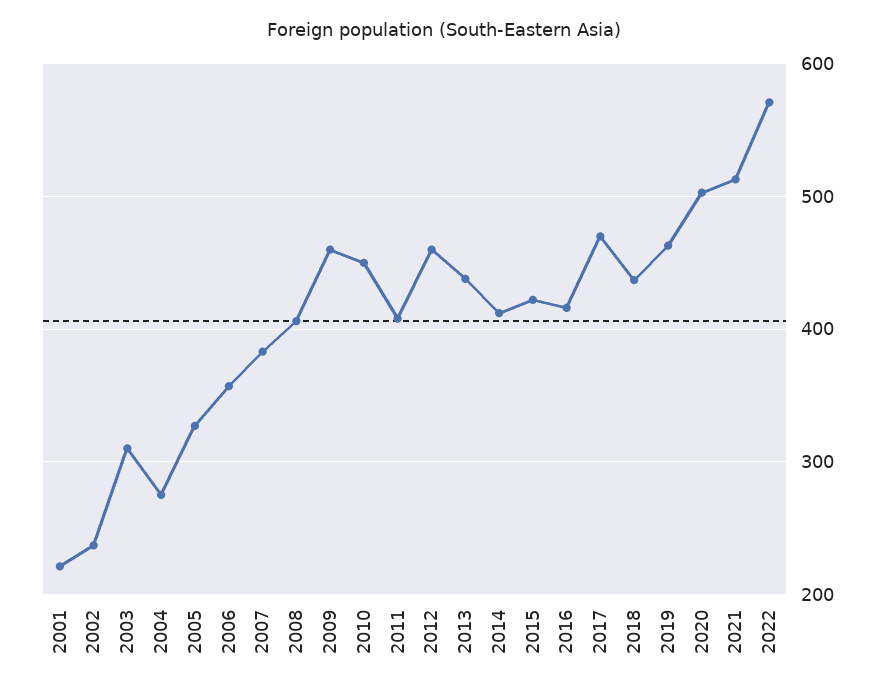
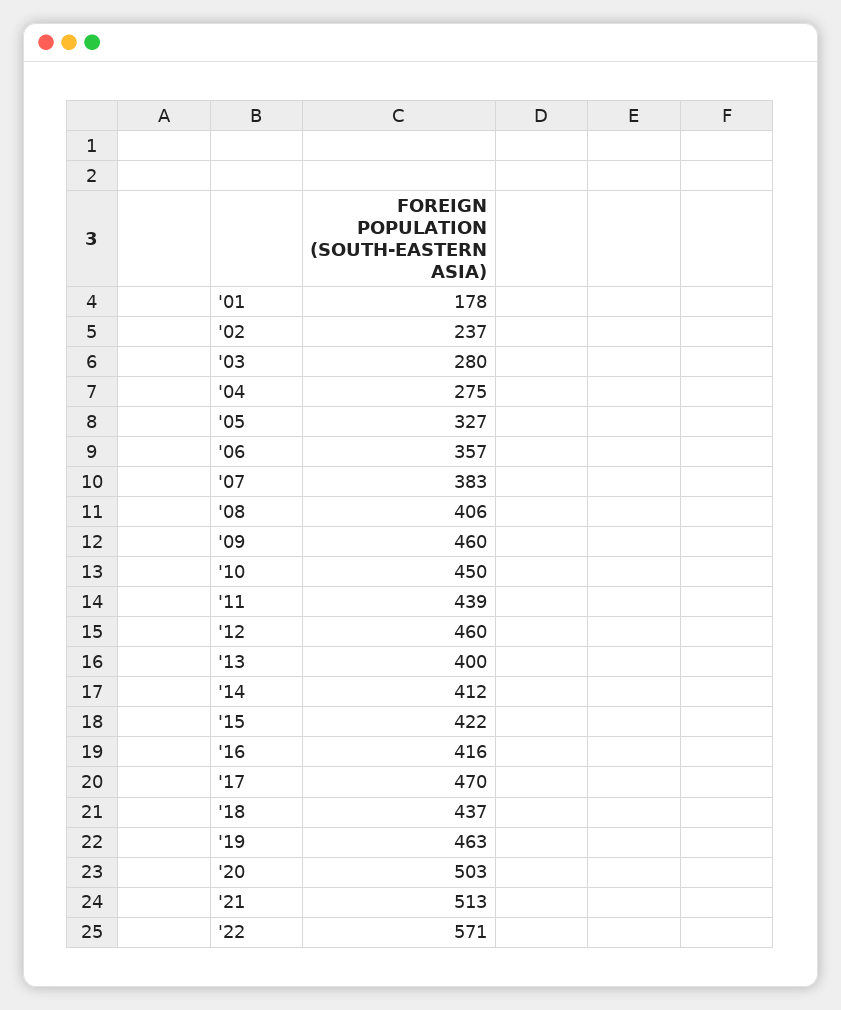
  {
-   "2001": 220,
+   "2001": 178,
    "2002": 237,
-   "2003": 310,
+   "2003": 280,
    "2004": 275,
    "2005": 327,
    "2006": 357,
    "2007": 383,
    "2008": 406,
    "2009": 460,
    "2010": 450,
-   "2011": 410,
+   "2011": 439,
    "2012": 460,
-   "2013": 440,
+   "2013": 400,
    "2014": 412,
    "2015": 422,
    "2016": 416,
    "2017": 470,
    "2018": 437,
    "2019": 463,
    "2020": 503,
    "2021": 513,
    "2022": 571
  }

